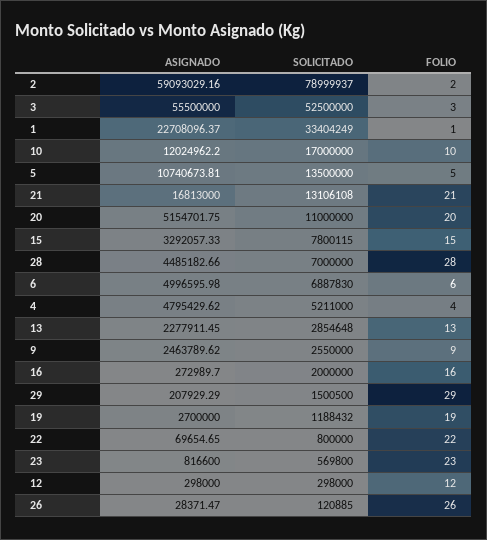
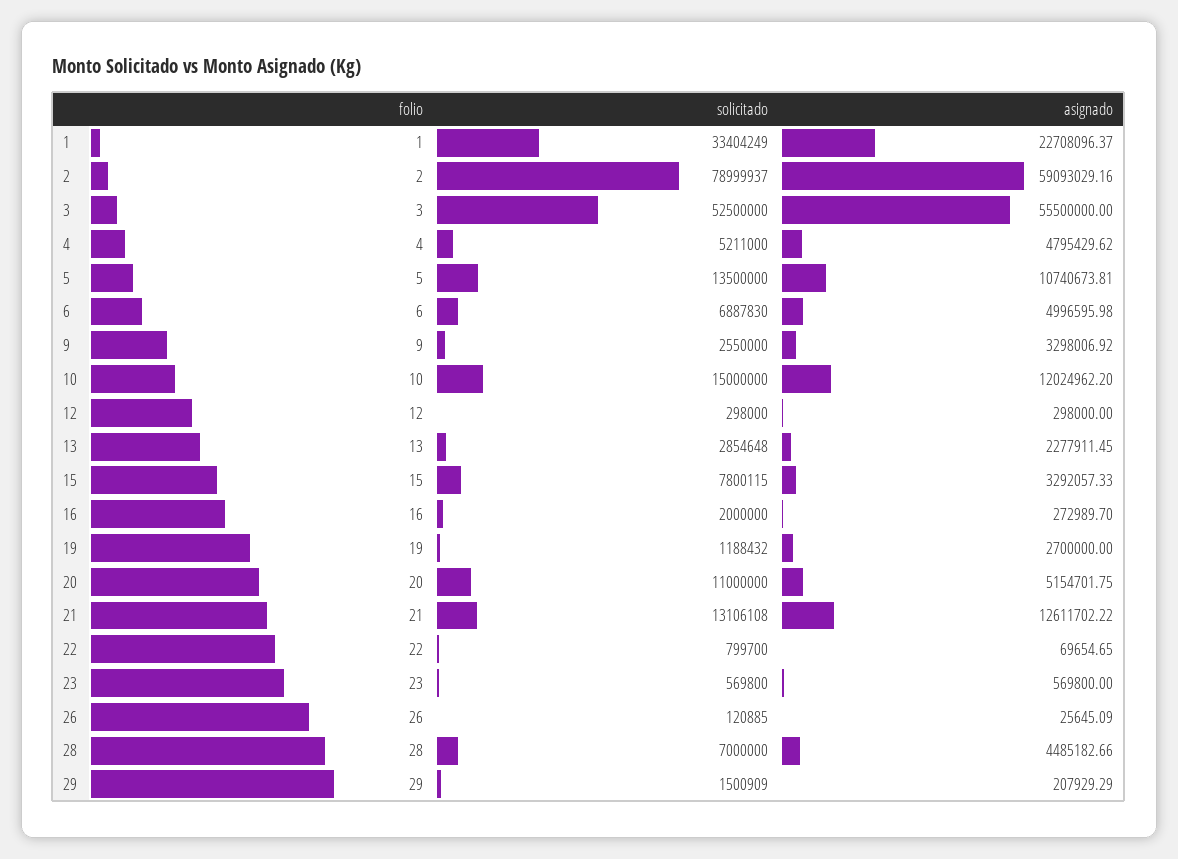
  {
    "ASIGNADO": {
      "2": 59093029.16,
      "3": 55500000,
      "1": 22708096.37,
      "10": 12024962.2,
      "5": 10740673.81,
-     "21": 16813000,
+     "21": 12611702.22,
      "20": 5154701.75,
      "15": 3292057.33,
      "28": 4485182.66,
      "6": 4996595.98,
      "4": 4795429.62,
      "13": 2277911.45,
-     "9": 2463789.62,
+     "9": 3298006.92,
      "16": 272989.7,
      "29": 207929.29,
      "19": 2700000,
      "22": 69654.65,
-     "23": 816600,
+     "23": 569800,
      "12": 298000,
-     "26": 28371.47
+     "26": 25645.09
    },
    "SOLICITADO": {
      "2": 78999937,
      "3": 52500000,
      "1": 33404249,
-     "10": 17000000,
+     "10": 15000000,
      "5": 13500000,
      "21": 13106108,
      "20": 11000000,
      "15": 7800115,
      "28": 7000000,
      "6": 6887830,
      "4": 5211000,
      "13": 2854648,
      "9": 2550000,
      "16": 2000000,
-     "29": 1500500,
+     "29": 1500909,
      "19": 1188432,
-     "22": 800000,
+     "22": 799700,
      "23": 569800,
      "12": 298000,
      "26": 120885
    },
    "FOLIO": {
      "2": 2,
      "3": 3,
      "1": 1,
      "10": 10,
      "5": 5,
      "21": 21,
      "20": 20,
      "15": 15,
      "28": 28,
      "6": 6,
      "4": 4,
      "13": 13,
      "9": 9,
      "16": 16,
      "29": 29,
      "19": 19,
      "22": 22,
      "23": 23,
      "12": 12,
      "26": 26
    }
  }

